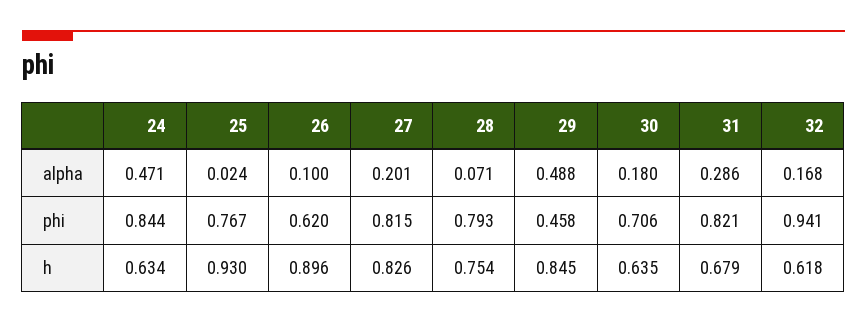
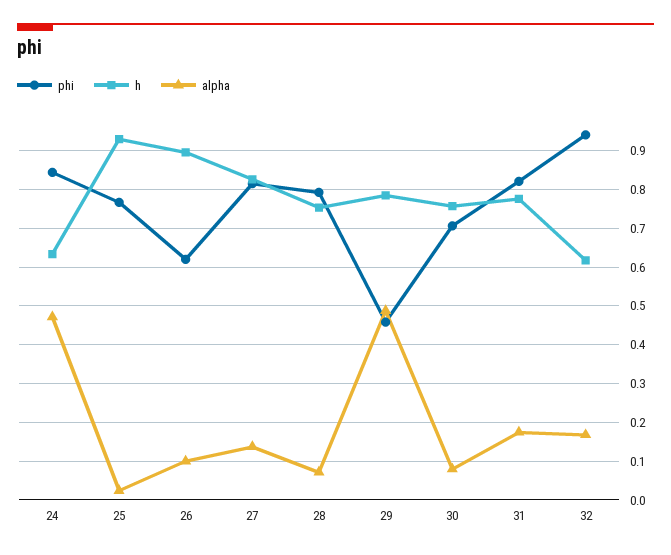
  {
    "alpha": {
      "24": 0.471,
      "25": 0.024,
      "26": 0.1,
-     "27": 0.201,
+     "27": 0.14,
      "28": 0.071,
      "29": 0.488,
-     "30": 0.18,
+     "30": 0.08,
-     "31": 0.286,
+     "31": 0.18,
      "32": 0.168
    },
    "phi": {
      "24": 0.844,
      "25": 0.767,
      "26": 0.62,
      "27": 0.815,
      "28": 0.793,
      "29": 0.458,
      "30": 0.706,
      "31": 0.821,
      "32": 0.941
    },
    "h": {
      "24": 0.634,
      "25": 0.93,
      "26": 0.896,
      "27": 0.826,
      "28": 0.754,
-     "29": 0.845,
+     "29": 0.78,
-     "30": 0.635,
+     "30": 0.76,
-     "31": 0.679,
+     "31": 0.78,
      "32": 0.618
    }
  }

